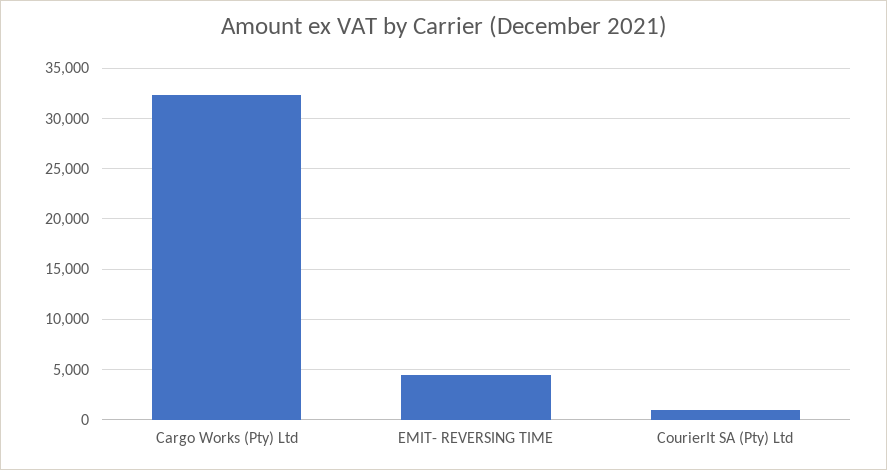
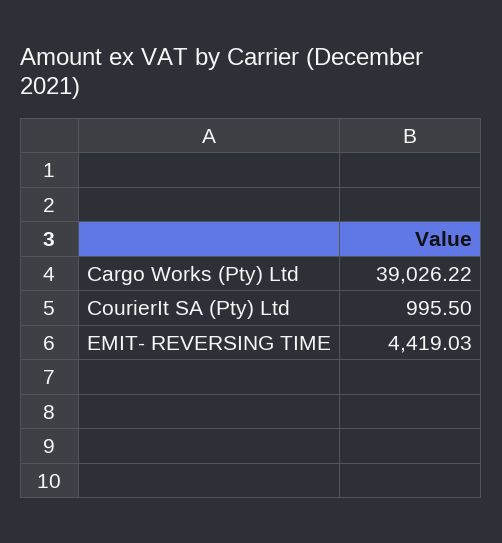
  {
-   "Cargo Works (Pty) Ltd": 32000,
+   "Cargo Works (Pty) Ltd": 39026.22,
    "EMIT- REVERSING TIME": 4419.03,
    "CourierIt SA (Pty) Ltd": 995.5
  }

